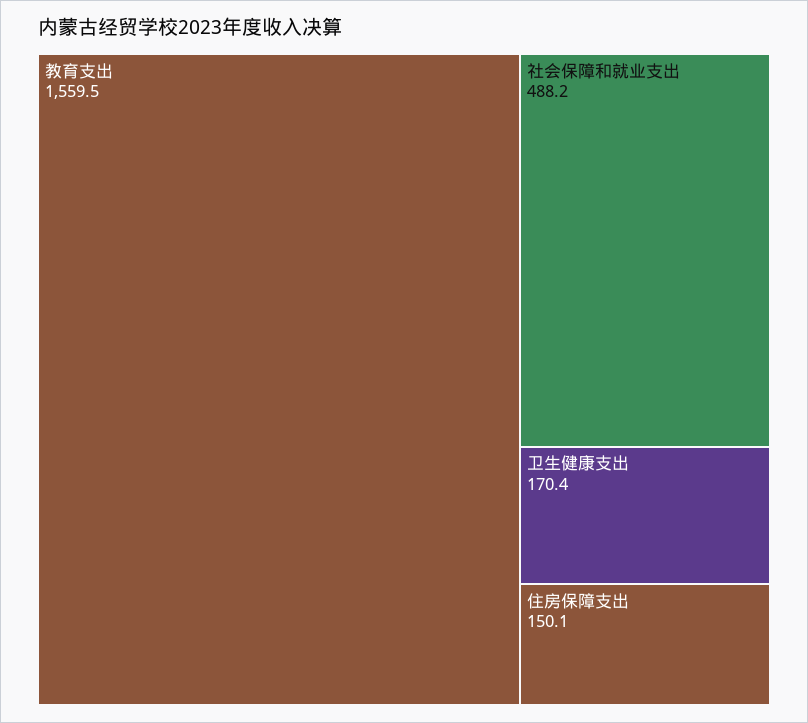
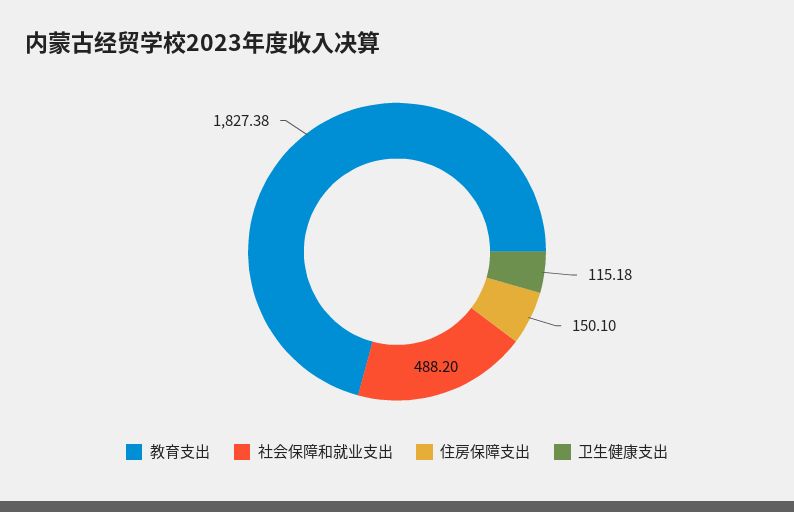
  {
-   "教育支出": 1559.5,
+   "教育支出": 1827.38,
    "社会保障和就业支出": 488.2,
-   "卫生健康支出": 170.4,
+   "卫生健康支出": 115.18,
    "住房保障支出": 150.1
  }

